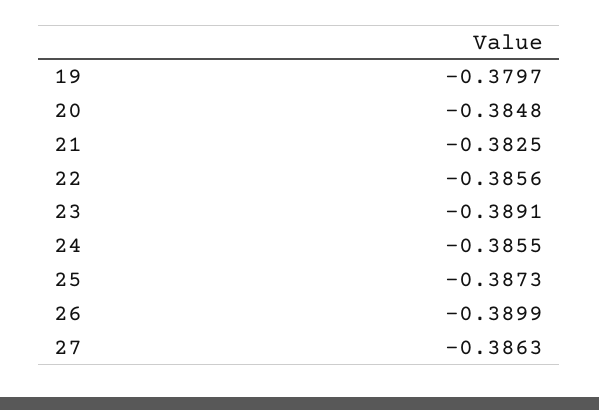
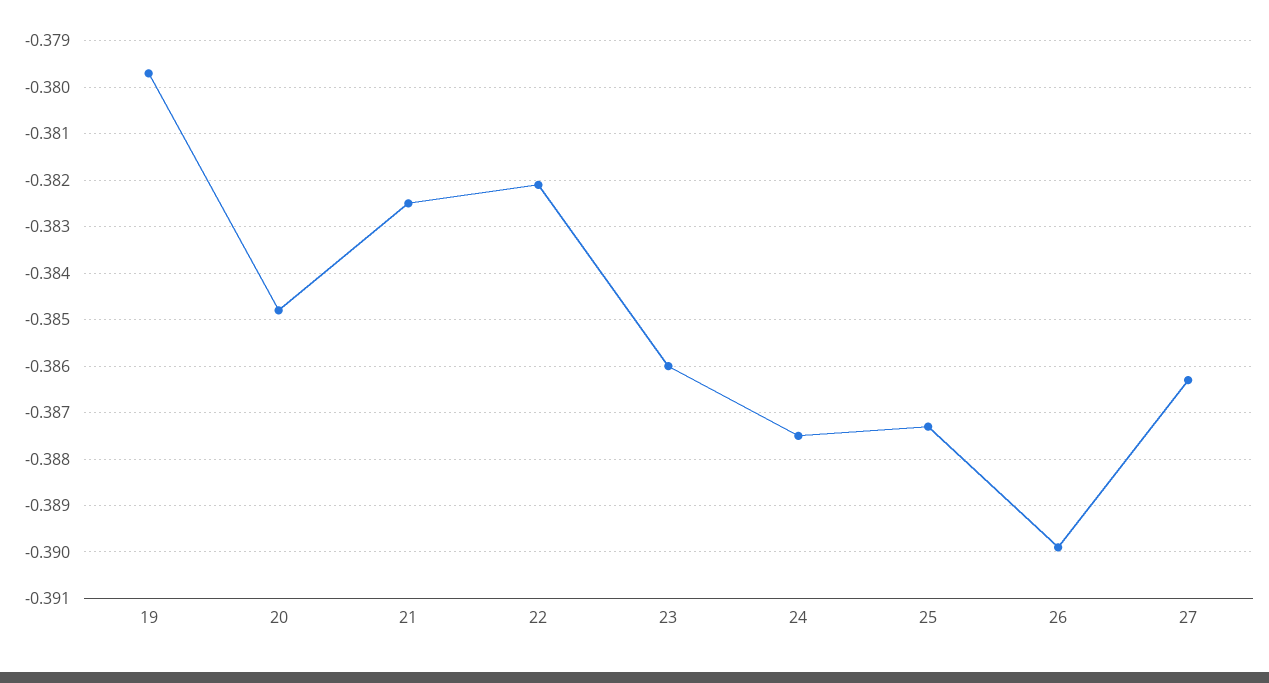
  {
    "19": -0.3797,
    "20": -0.3848,
    "21": -0.3825,
-   "22": -0.3856,
+   "22": -0.382,
-   "23": -0.3891,
+   "23": -0.386,
-   "24": -0.3855,
+   "24": -0.3875,
    "25": -0.3873,
    "26": -0.3899,
    "27": -0.3863
  }

